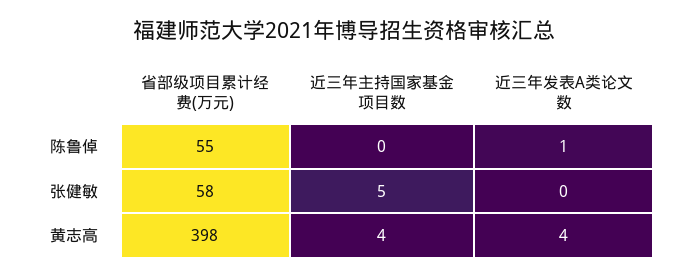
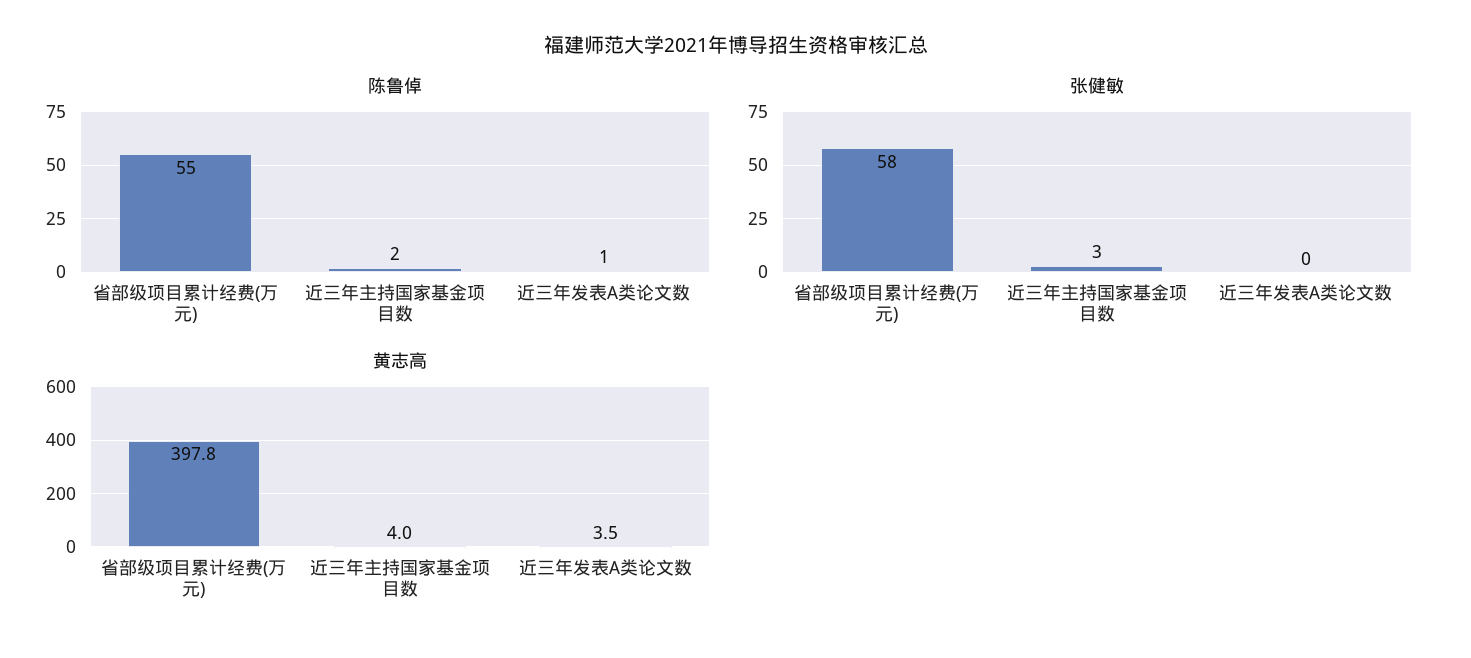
  {
    "陈鲁倬": {
      "省部级项目累计经费(万元)": 55,
-     "近三年主持国家基金项目数": 0,
+     "近三年主持国家基金项目数": 2,
      "近三年发表A类论文数": 1
    },
    "张健敏": {
      "省部级项目累计经费(万元)": 58,
-     "近三年主持国家基金项目数": 5,
+     "近三年主持国家基金项目数": 3,
      "近三年发表A类论文数": 0
    },
    "黄志高": {
      "省部级项目累计经费(万元)": 397.8,
      "近三年主持国家基金项目数": 4,
      "近三年发表A类论文数": 3.5
    }
  }

